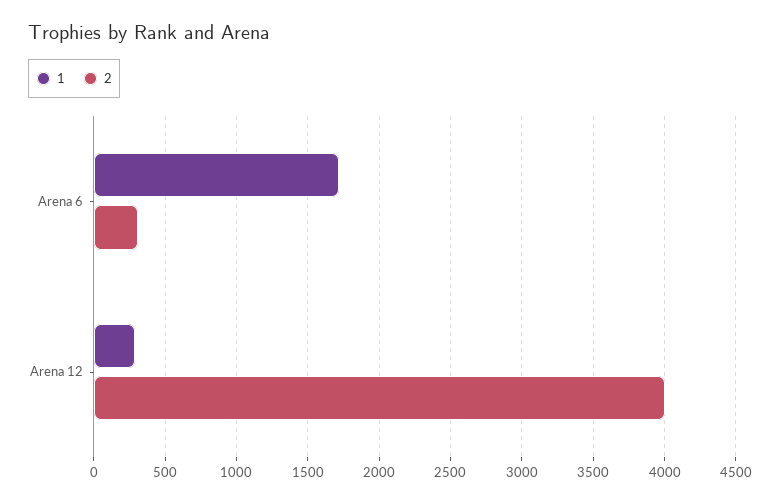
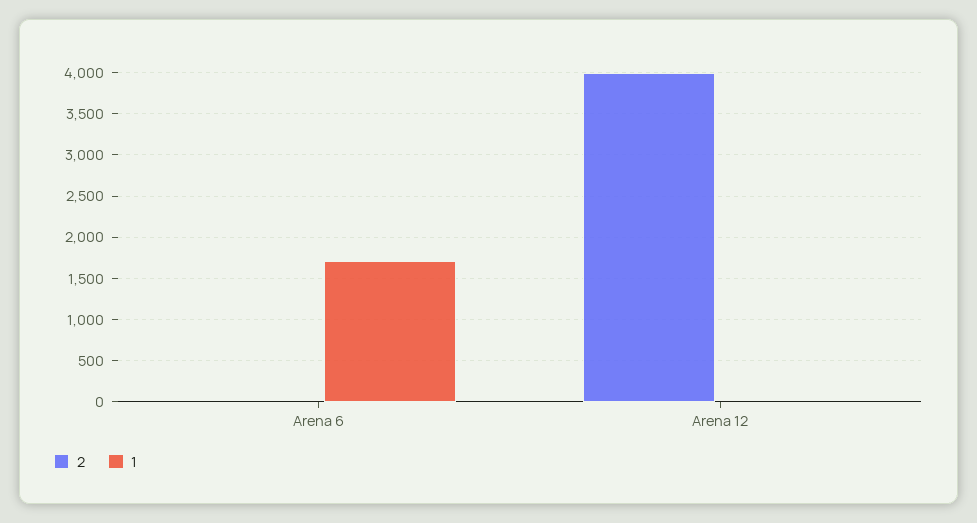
  {
    "1": {
      "Arena 6": 1700,
-     "Arena 12": 300
+     "Arena 12": 0
    },
    "2": {
-     "Arena 6": 300,
+     "Arena 6": 0,
      "Arena 12": 4000
    }
  }

